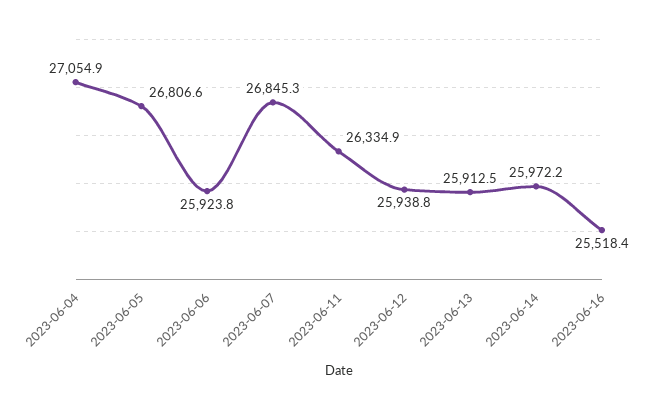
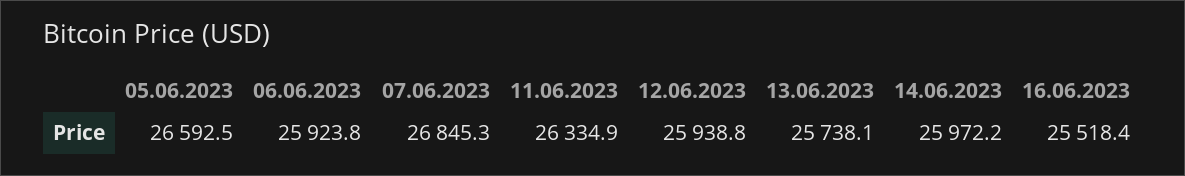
  {
-   "2023-06-04": 27054.9,
-   "2023-06-05": 26806.6,
+   "2023-06-05": 26592.5,
    "2023-06-06": 25923.8,
    "2023-06-07": 26845.3,
    "2023-06-11": 26334.9,
    "2023-06-12": 25938.8,
-   "2023-06-13": 25912.5,
+   "2023-06-13": 25738.1,
    "2023-06-14": 25972.2,
    "2023-06-16": 25518.4
  }

